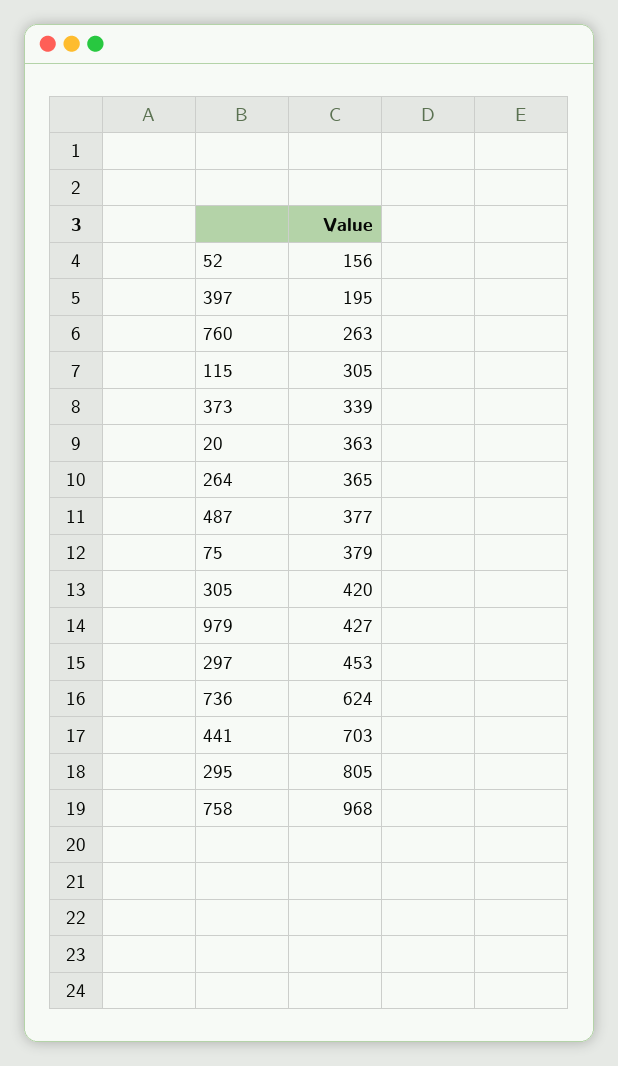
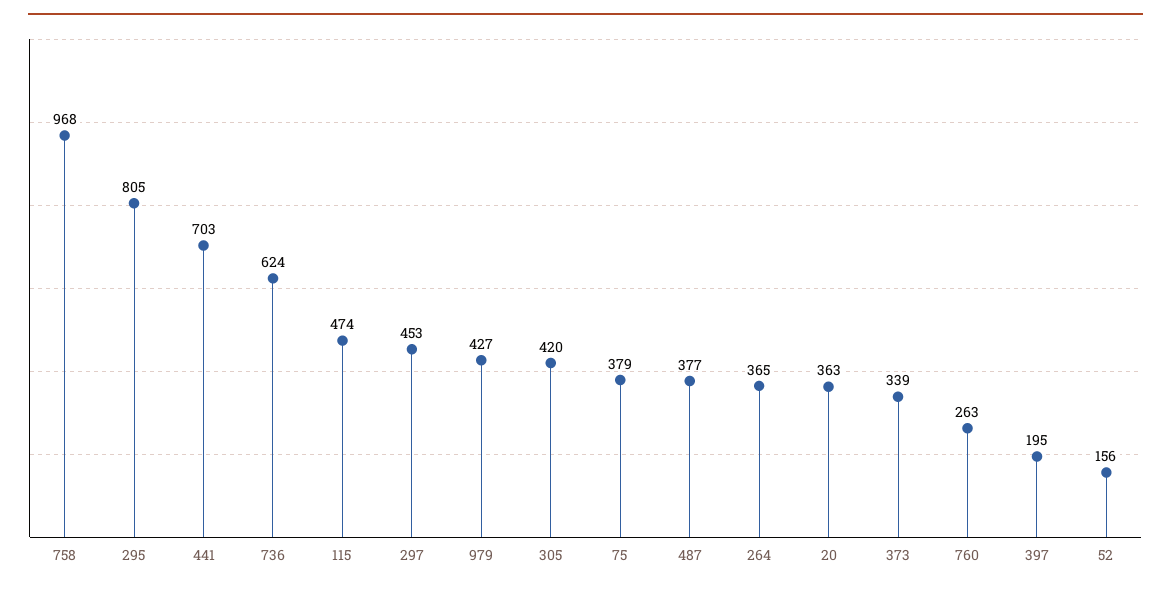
  {
    "52": 156,
    "397": 195,
    "760": 263,
-   "115": 305,
+   "115": 474,
    "373": 339,
    "20": 363,
    "264": 365,
    "487": 377,
    "75": 379,
    "305": 420,
    "979": 427,
    "297": 453,
    "736": 624,
    "441": 703,
    "295": 805,
    "758": 968
  }

